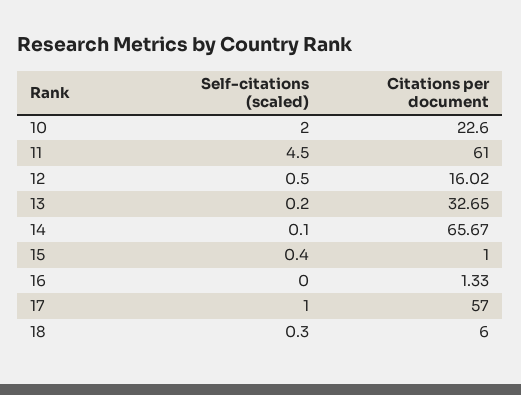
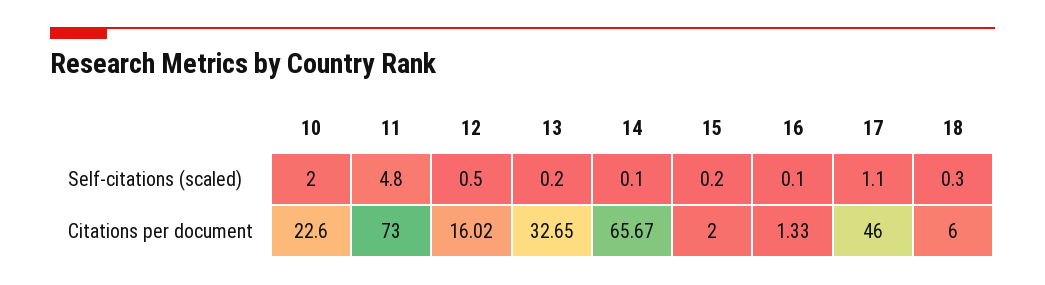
  {
    "Self-citations (scaled)": {
      "10": 2,
-     "11": 4.5,
+     "11": 4.8,
      "12": 0.5,
      "13": 0.2,
      "14": 0.1,
-     "15": 0.4,
+     "15": 0.2,
-     "16": 0,
+     "16": 0.1,
-     "17": 1,
+     "17": 1.1,
      "18": 0.3
    },
    "Citations per document": {
      "10": 22.6,
-     "11": 61,
+     "11": 73,
      "12": 16.02,
      "13": 32.65,
      "14": 65.67,
-     "15": 1,
+     "15": 2,
      "16": 1.33,
-     "17": 57,
+     "17": 46,
      "18": 6
    }
  }

